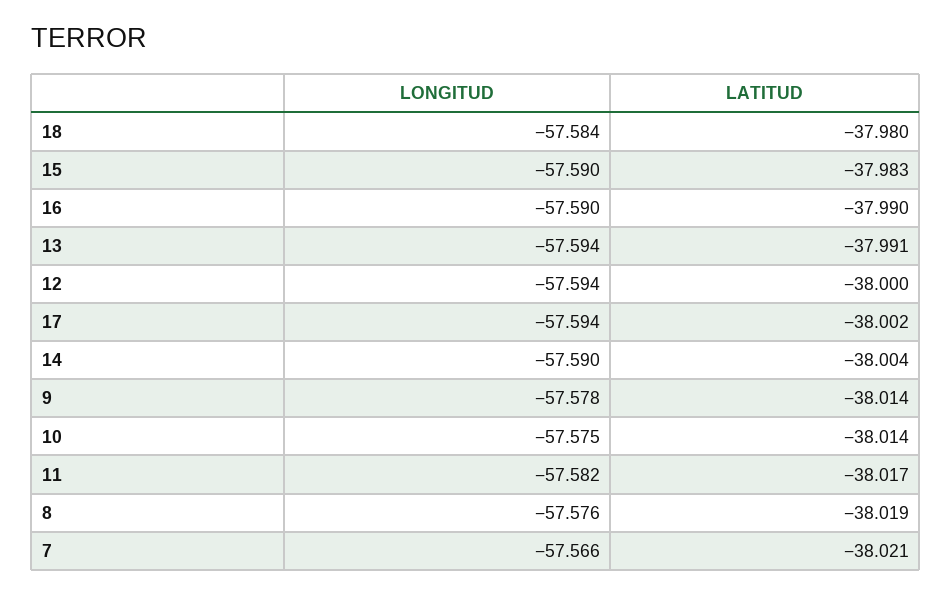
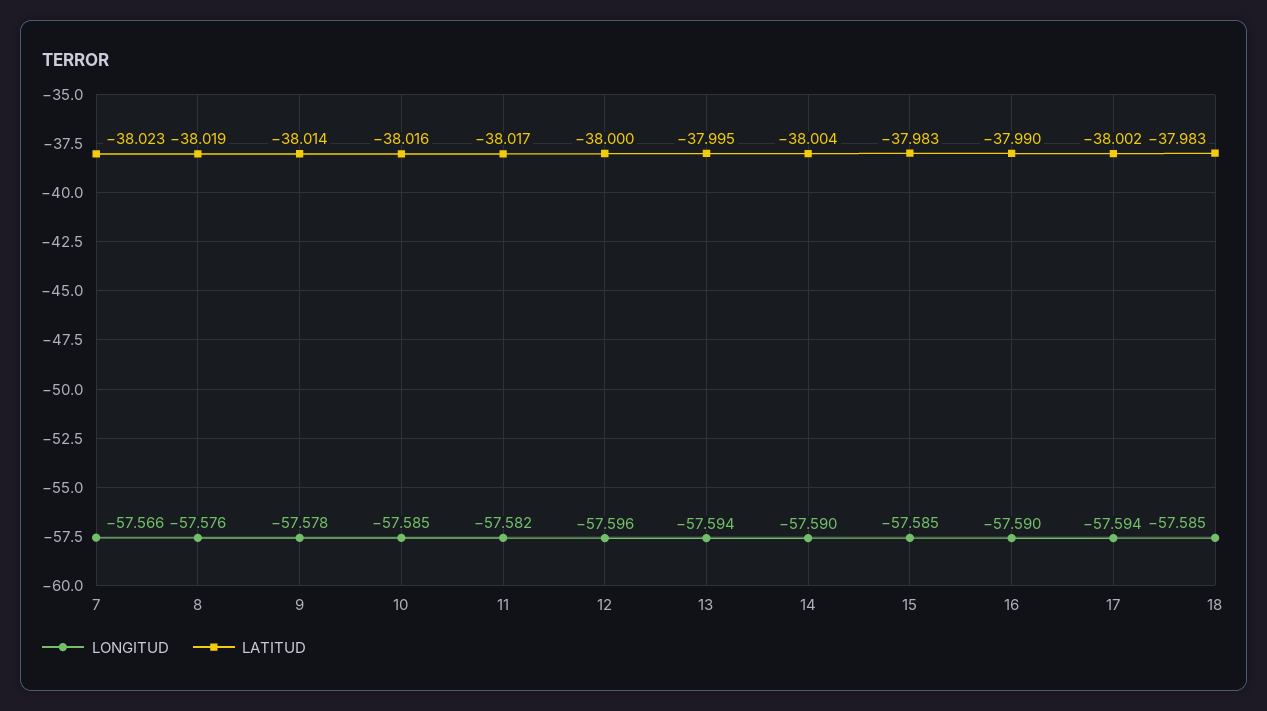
  {
    "LONGITUD": {
-     "18": -57.584,
+     "18": -57.585,
-     "15": -57.59,
+     "15": -57.585,
      "16": -57.59,
      "13": -57.594,
-     "12": -57.594,
+     "12": -57.596,
      "17": -57.594,
      "14": -57.59,
      "9": -57.578,
-     "10": -57.575,
+     "10": -57.585,
      "11": -57.582,
      "8": -57.576,
      "7": -57.566
    },
    "LATITUD": {
-     "18": -37.98,
+     "18": -37.983,
      "15": -37.983,
      "16": -37.99,
-     "13": -37.991,
+     "13": -37.995,
      "12": -38,
      "17": -38.002,
      "14": -38.004,
      "9": -38.014,
-     "10": -38.014,
+     "10": -38.016,
      "11": -38.017,
      "8": -38.019,
-     "7": -38.021
+     "7": -38.023
    }
  }

